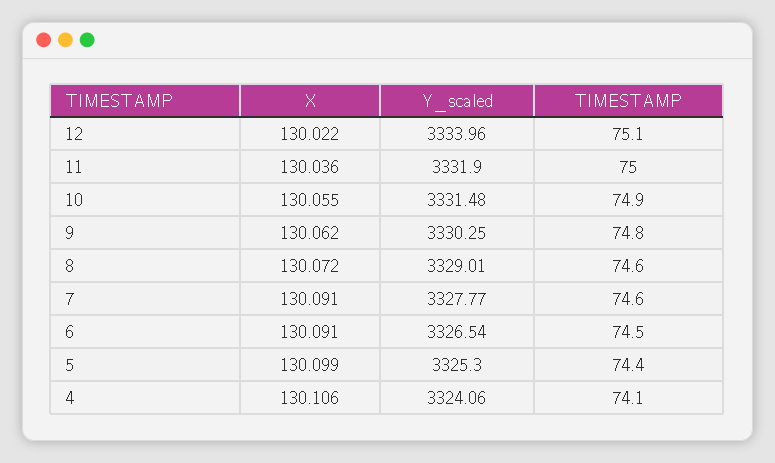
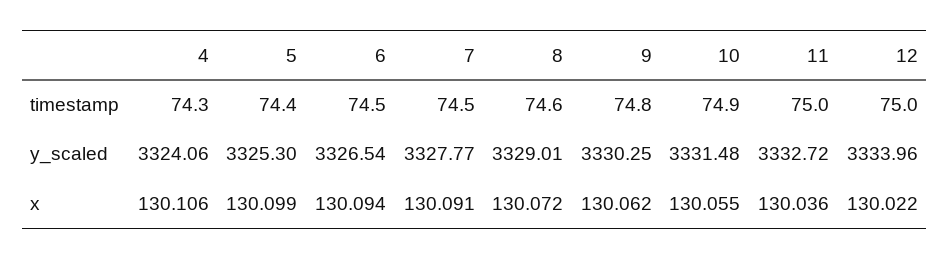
  {
    "X": {
      "12": 130.022,
      "11": 130.036,
      "10": 130.055,
      "9": 130.062,
      "8": 130.072,
      "7": 130.091,
-     "6": 130.091,
+     "6": 130.094,
      "5": 130.099,
      "4": 130.106
    },
    "Y_scaled": {
      "12": 3333.96,
-     "11": 3331.9,
+     "11": 3332.72,
      "10": 3331.48,
      "9": 3330.25,
      "8": 3329.01,
      "7": 3327.77,
      "6": 3326.54,
      "5": 3325.3,
      "4": 3324.06
    },
    "TIMESTAMP": {
-     "12": 75.1,
+     "12": 75,
      "11": 75,
      "10": 74.9,
      "9": 74.8,
      "8": 74.6,
-     "7": 74.6,
+     "7": 74.5,
      "6": 74.5,
      "5": 74.4,
-     "4": 74.1
+     "4": 74.3
    }
  }

